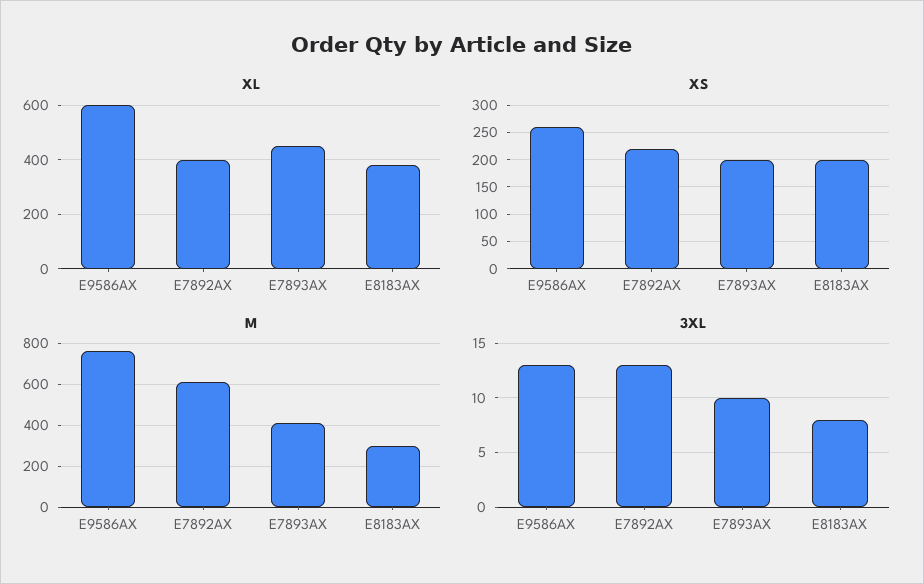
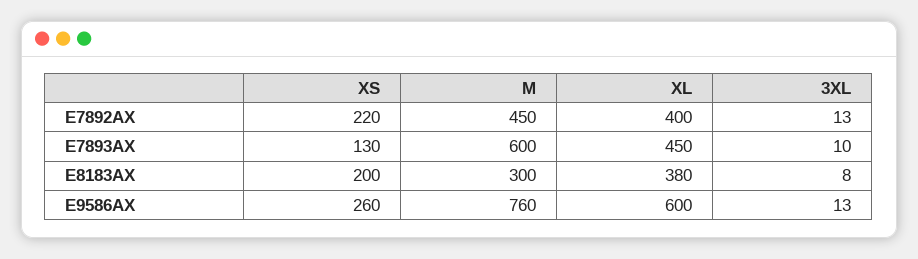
  {
    "XL": {
      "E9586AX": 600,
      "E7892AX": 400,
      "E7893AX": 450,
      "E8183AX": 380
    },
    "XS": {
      "E9586AX": 260,
      "E7892AX": 220,
-     "E7893AX": 200,
+     "E7893AX": 130,
      "E8183AX": 200
    },
    "M": {
      "E9586AX": 760,
-     "E7892AX": 600,
+     "E7892AX": 450,
-     "E7893AX": 400,
+     "E7893AX": 600,
      "E8183AX": 300
    },
    "3XL": {
      "E9586AX": 13,
      "E7892AX": 13,
      "E7893AX": 10,
      "E8183AX": 8
    }
  }

